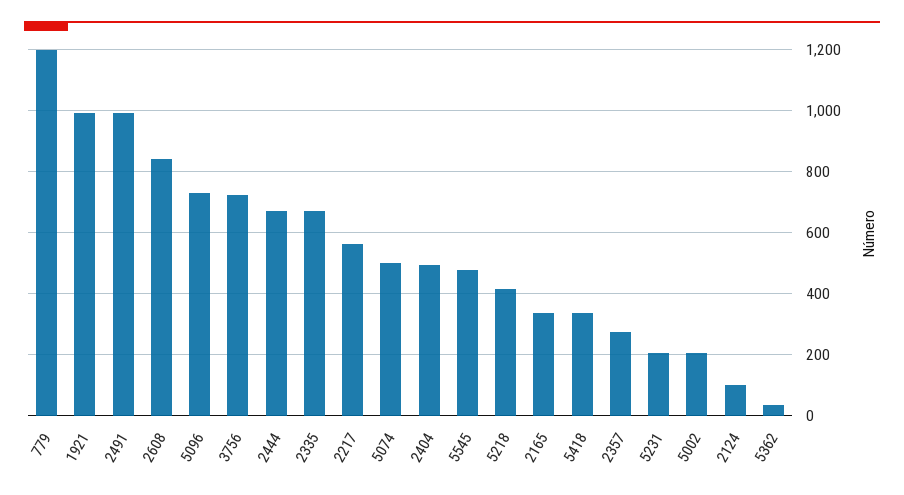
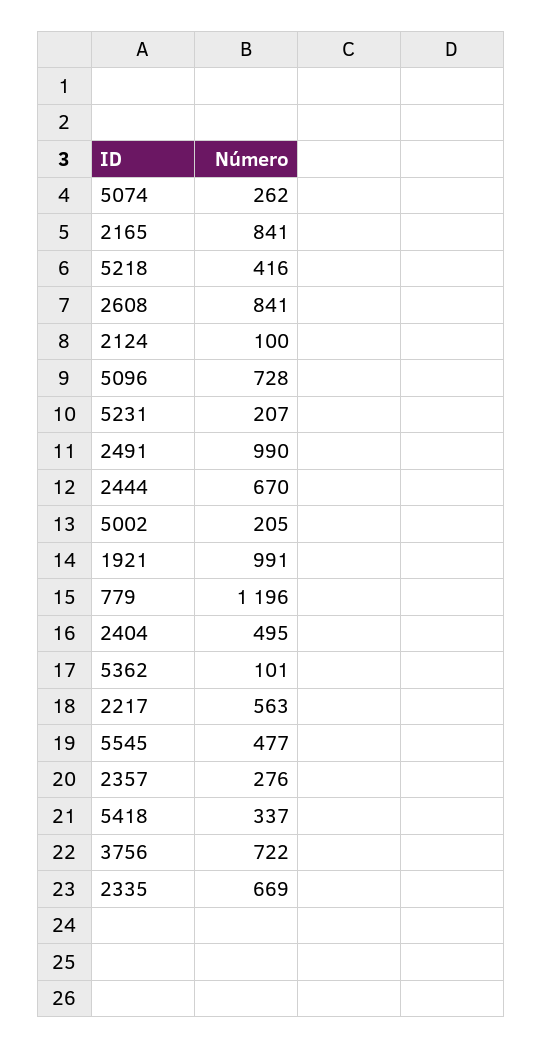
  {
    "779": 1196,
    "1921": 991,
    "2491": 990,
    "2608": 841,
    "5096": 728,
    "3756": 722,
    "2444": 670,
    "2335": 669,
    "2217": 563,
-   "5074": 500,
+   "5074": 262,
    "2404": 495,
    "5545": 477,
    "5218": 416,
-   "2165": 340,
+   "2165": 841,
    "5418": 337,
    "2357": 276,
    "5231": 207,
    "5002": 205,
    "2124": 100,
-   "5362": 40
+   "5362": 101
  }

